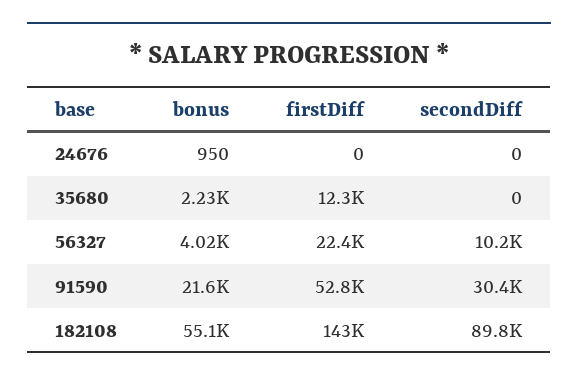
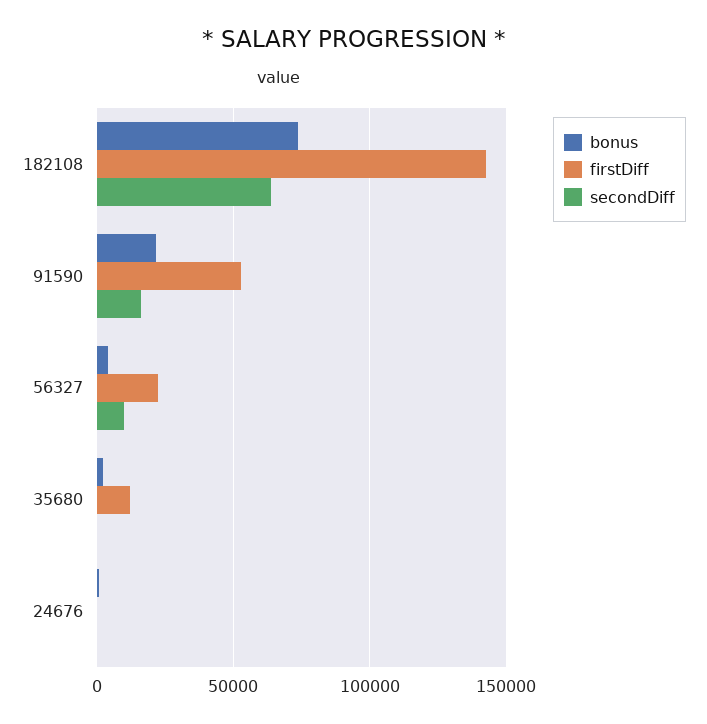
  {
    "bonus": {
      "24676": 950,
      "35680": 2230,
      "56327": 4020,
      "91590": 21600,
-     "182108": 55100
+     "182108": 75000
    },
    "firstDiff": {
      "24676": 0,
      "35680": 12300,
      "56327": 22400,
      "91590": 52800,
      "182108": 143000
    },
    "secondDiff": {
      "24676": 0,
      "35680": 0,
      "56327": 10200,
-     "91590": 30400,
+     "91590": 15000,
-     "182108": 89800
+     "182108": 65000
    }
  }

